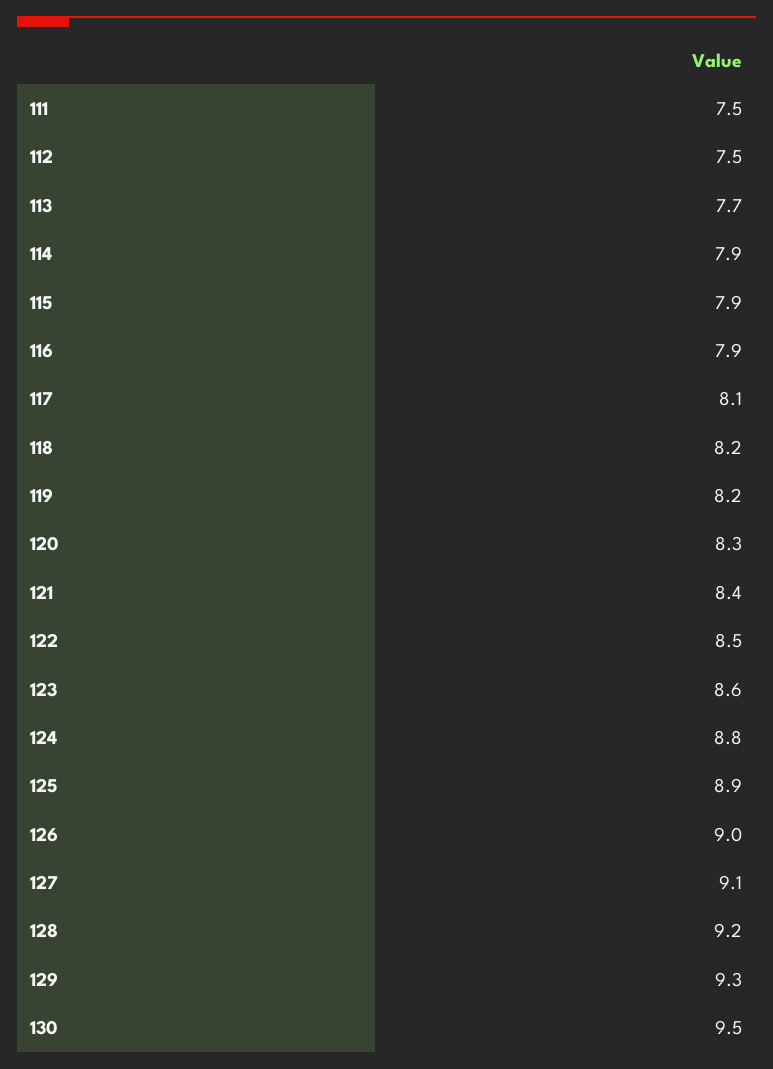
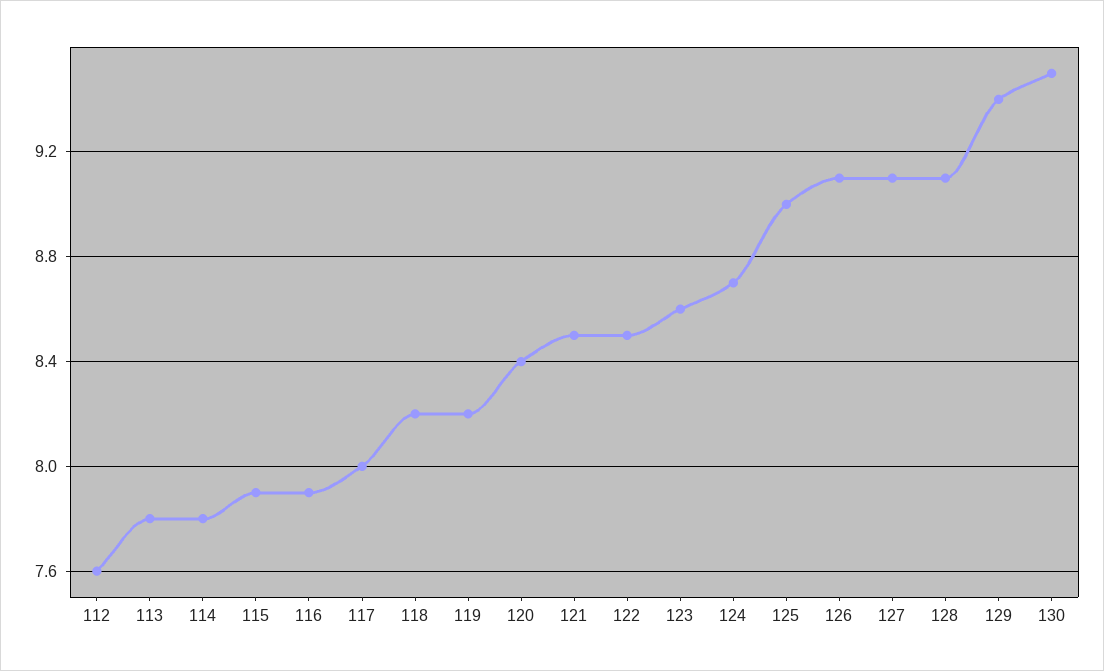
  {
-   "111": 7.5,
-   "112": 7.5,
+   "112": 7.6,
-   "113": 7.7,
+   "113": 7.8,
-   "114": 7.9,
+   "114": 7.8,
    "115": 7.9,
    "116": 7.9,
-   "117": 8.1,
+   "117": 8,
    "118": 8.2,
    "119": 8.2,
-   "120": 8.3,
+   "120": 8.4,
-   "121": 8.4,
+   "121": 8.5,
    "122": 8.5,
    "123": 8.6,
-   "124": 8.8,
+   "124": 8.7,
-   "125": 8.9,
+   "125": 9,
-   "126": 9,
+   "126": 9.1,
    "127": 9.1,
-   "128": 9.2,
+   "128": 9.1,
-   "129": 9.3,
+   "129": 9.4,
    "130": 9.5
  }

